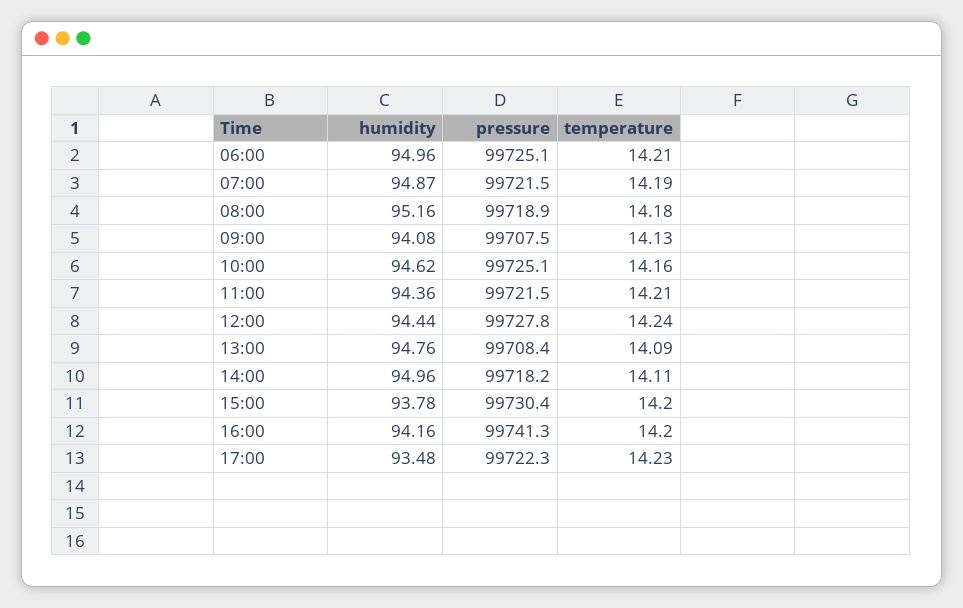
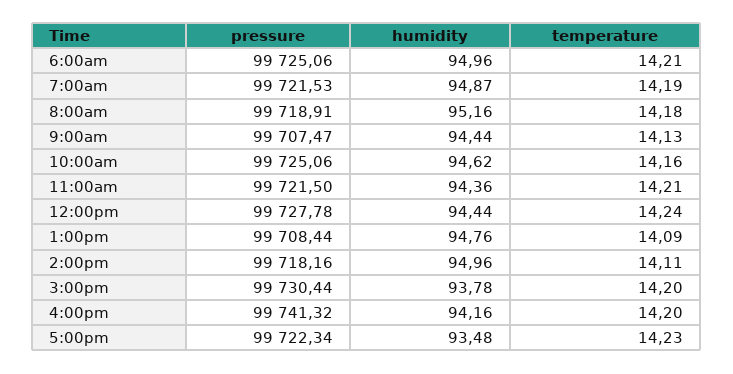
  {
    "humidity": {
      "06:00": 94.96,
      "07:00": 94.87,
      "08:00": 95.16,
-     "09:00": 94.08,
+     "09:00": 94.44,
      "10:00": 94.62,
      "11:00": 94.36,
      "12:00": 94.44,
      "13:00": 94.76,
      "14:00": 94.96,
      "15:00": 93.78,
      "16:00": 94.16,
      "17:00": 93.48
    },
    "pressure": {
      "06:00": 99725.06,
      "07:00": 99721.53,
      "08:00": 99718.91,
      "09:00": 99707.47,
      "10:00": 99725.06,
      "11:00": 99721.5,
      "12:00": 99727.78,
      "13:00": 99708.44,
      "14:00": 99718.16,
      "15:00": 99730.44,
      "16:00": 99741.32,
      "17:00": 99722.34
    },
    "temperature": {
      "06:00": 14.21,
      "07:00": 14.19,
      "08:00": 14.18,
      "09:00": 14.13,
      "10:00": 14.16,
      "11:00": 14.21,
      "12:00": 14.24,
      "13:00": 14.09,
      "14:00": 14.11,
      "15:00": 14.2,
      "16:00": 14.2,
      "17:00": 14.23
    }
  }

